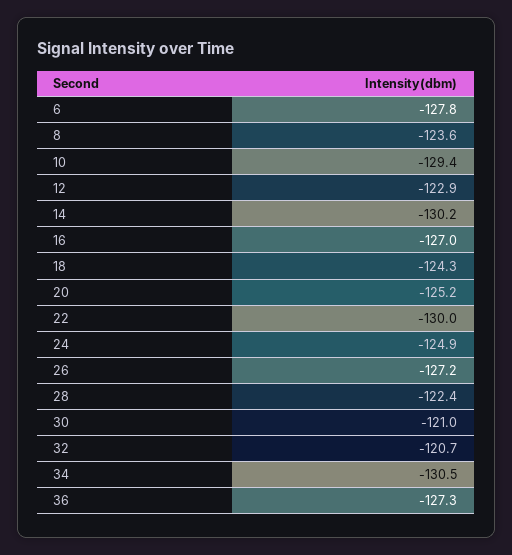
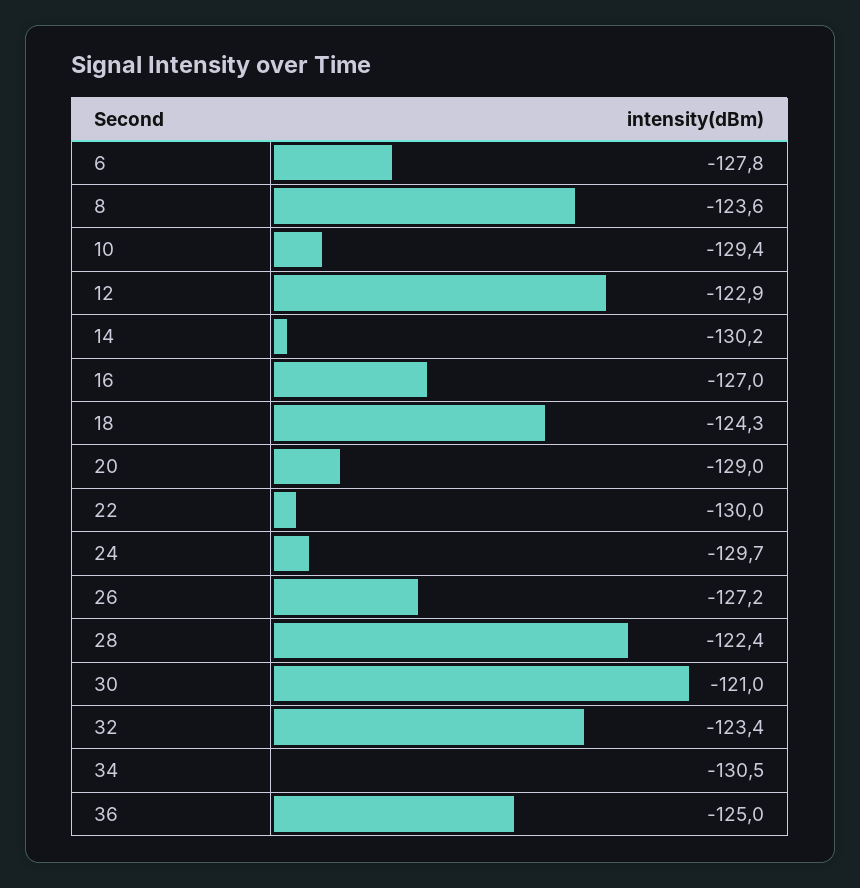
  {
    "6": -127.8,
    "8": -123.6,
    "10": -129.4,
    "12": -122.9,
    "14": -130.2,
    "16": -127,
    "18": -124.3,
-   "20": -125.2,
+   "20": -129,
    "22": -130,
-   "24": -124.9,
+   "24": -129.7,
    "26": -127.2,
    "28": -122.4,
    "30": -121,
-   "32": -120.7,
+   "32": -123.4,
    "34": -130.5,
-   "36": -127.3
+   "36": -125
  }

